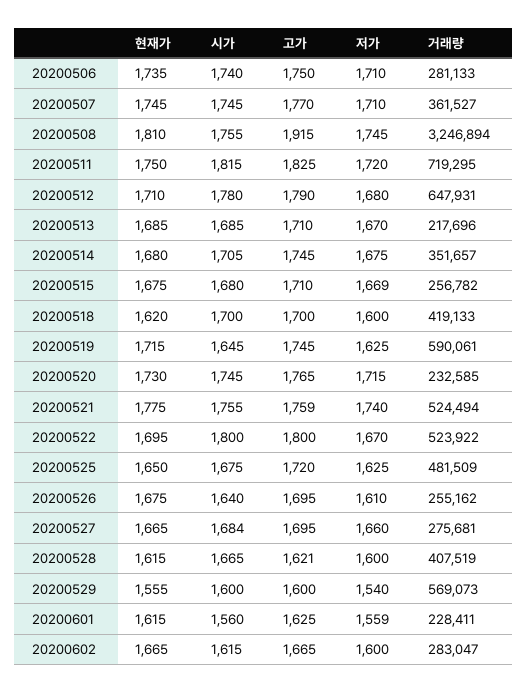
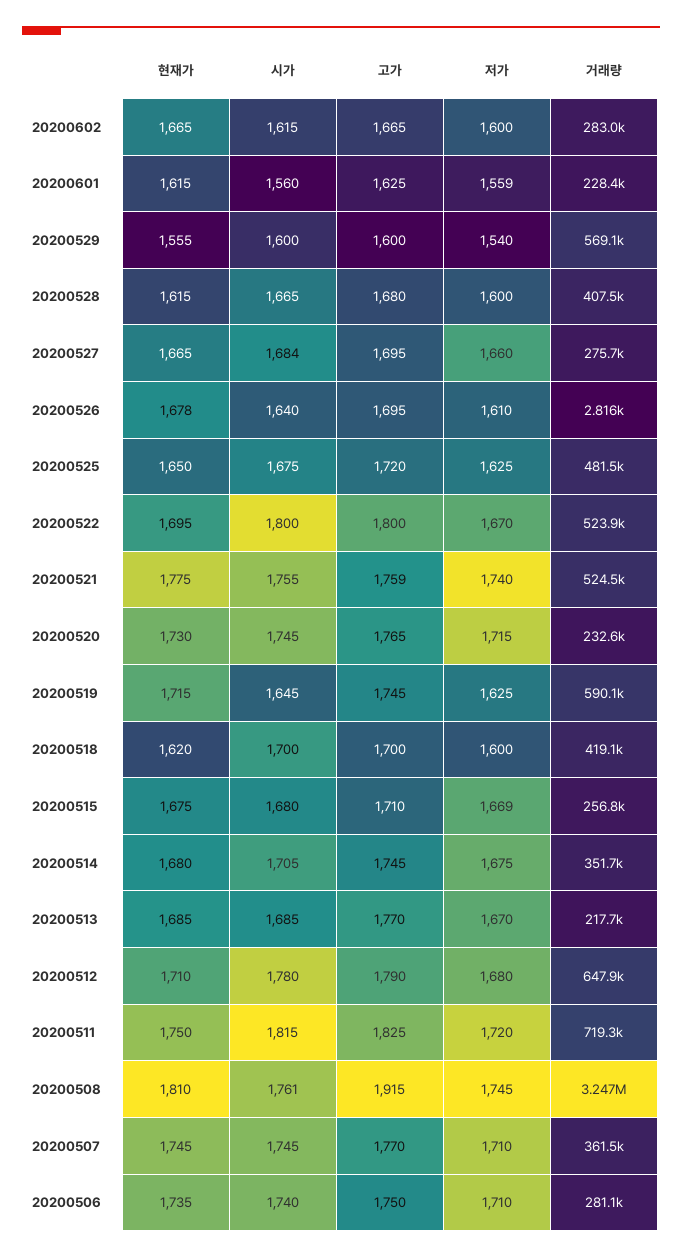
  {
    "현재가": {
      "20200506": 1735,
      "20200507": 1745,
      "20200508": 1810,
      "20200511": 1750,
      "20200512": 1710,
      "20200513": 1685,
      "20200514": 1680,
      "20200515": 1675,
      "20200518": 1620,
      "20200519": 1715,
      "20200520": 1730,
      "20200521": 1775,
      "20200522": 1695,
      "20200525": 1650,
-     "20200526": 1675,
+     "20200526": 1678,
      "20200527": 1665,
      "20200528": 1615,
      "20200529": 1555,
      "20200601": 1615,
      "20200602": 1665
    },
    "시가": {
      "20200506": 1740,
      "20200507": 1745,
-     "20200508": 1755,
+     "20200508": 1761,
      "20200511": 1815,
      "20200512": 1780,
      "20200513": 1685,
      "20200514": 1705,
      "20200515": 1680,
      "20200518": 1700,
      "20200519": 1645,
      "20200520": 1745,
      "20200521": 1755,
      "20200522": 1800,
      "20200525": 1675,
      "20200526": 1640,
      "20200527": 1684,
      "20200528": 1665,
      "20200529": 1600,
      "20200601": 1560,
      "20200602": 1615
    },
    "고가": {
      "20200506": 1750,
      "20200507": 1770,
      "20200508": 1915,
      "20200511": 1825,
      "20200512": 1790,
-     "20200513": 1710,
+     "20200513": 1770,
      "20200514": 1745,
      "20200515": 1710,
      "20200518": 1700,
      "20200519": 1745,
      "20200520": 1765,
      "20200521": 1759,
      "20200522": 1800,
      "20200525": 1720,
      "20200526": 1695,
      "20200527": 1695,
-     "20200528": 1621,
+     "20200528": 1680,
      "20200529": 1600,
      "20200601": 1625,
      "20200602": 1665
    },
    "저가": {
      "20200506": 1710,
      "20200507": 1710,
      "20200508": 1745,
      "20200511": 1720,
      "20200512": 1680,
      "20200513": 1670,
      "20200514": 1675,
      "20200515": 1669,
      "20200518": 1600,
      "20200519": 1625,
      "20200520": 1715,
      "20200521": 1740,
      "20200522": 1670,
      "20200525": 1625,
      "20200526": 1610,
      "20200527": 1660,
      "20200528": 1600,
      "20200529": 1540,
      "20200601": 1559,
      "20200602": 1600
    },
    "거래량": {
      "20200506": 281133,
      "20200507": 361527,
      "20200508": 3246894,
      "20200511": 719295,
      "20200512": 647931,
      "20200513": 217696,
      "20200514": 351657,
      "20200515": 256782,
      "20200518": 419133,
      "20200519": 590061,
      "20200520": 232585,
      "20200521": 524494,
      "20200522": 523922,
      "20200525": 481509,
-     "20200526": 255162,
+     "20200526": 2816,
      "20200527": 275681,
      "20200528": 407519,
      "20200529": 569073,
      "20200601": 228411,
      "20200602": 283047
    }
  }

